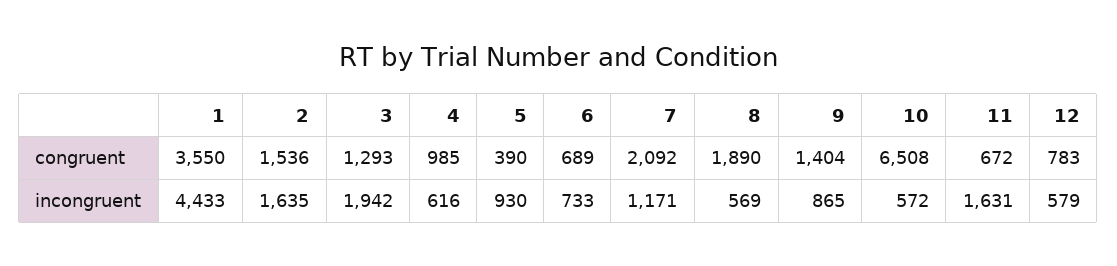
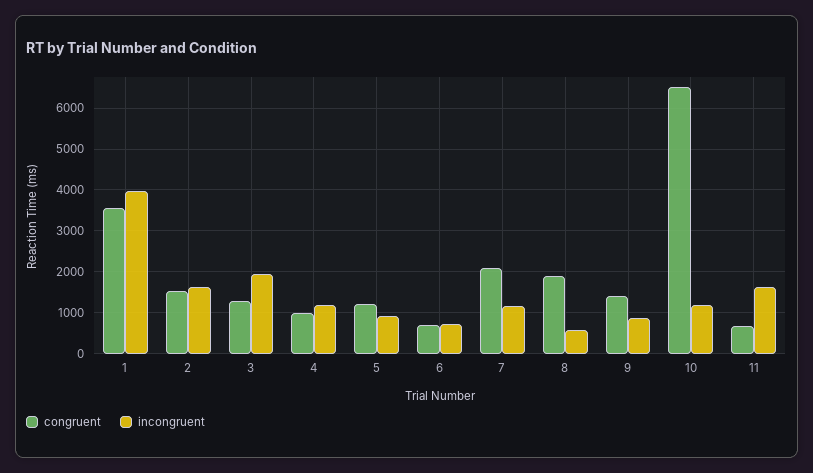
  {
    "congruent": {
      "1": 3550,
      "2": 1536,
      "3": 1293,
      "4": 985,
-     "5": 390,
+     "5": 1200,
      "6": 689,
      "7": 2092,
      "8": 1890,
      "9": 1404,
      "10": 6508,
-     "11": 672,
+     "11": 672
-     "12": 783
    },
    "incongruent": {
-     "1": 4433,
+     "1": 4000,
      "2": 1635,
      "3": 1942,
-     "4": 616,
+     "4": 1200,
      "5": 930,
      "6": 733,
      "7": 1171,
      "8": 569,
      "9": 865,
-     "10": 572,
+     "10": 1200,
-     "11": 1631,
+     "11": 1631
-     "12": 579
    }
  }

